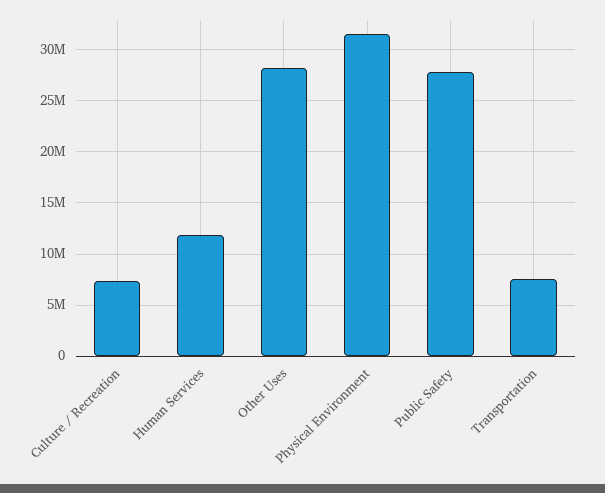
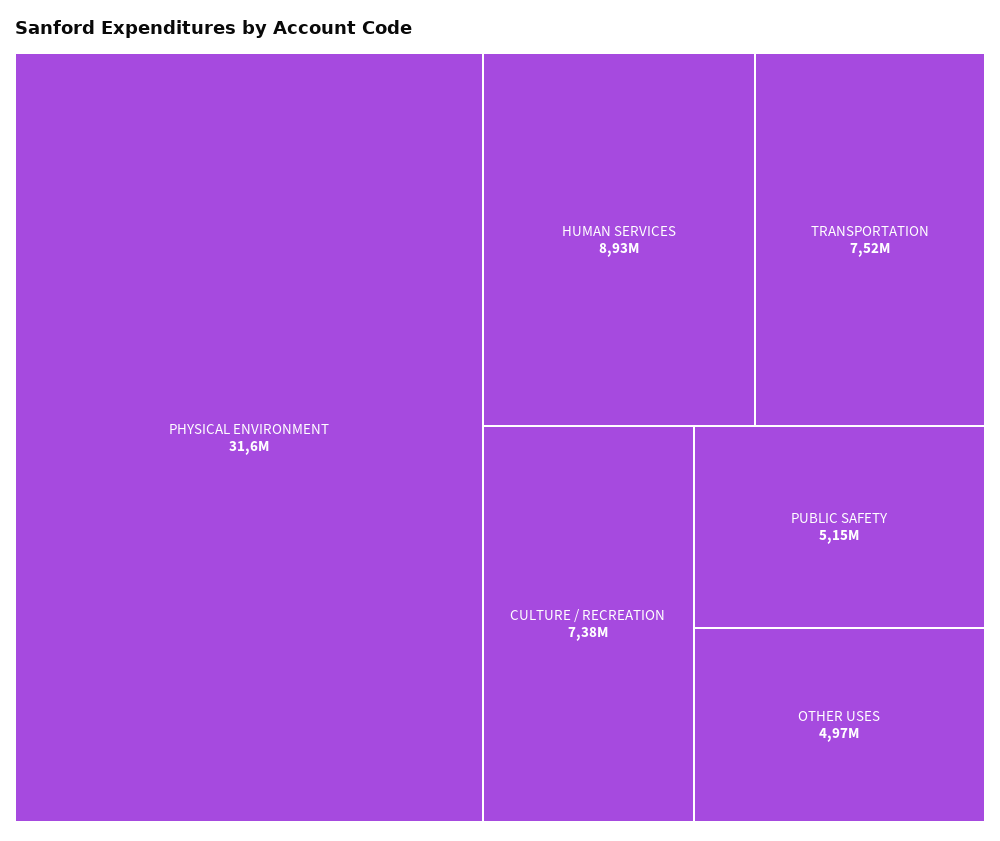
  {
    "Culture / Recreation": 7380000,
-   "Human Services": 12000000,
+   "Human Services": 8930000,
-   "Other Uses": 28000000,
+   "Other Uses": 4970000,
    "Physical Environment": 31600000,
-   "Public Safety": 28000000,
+   "Public Safety": 5150000,
    "Transportation": 7520000
  }

